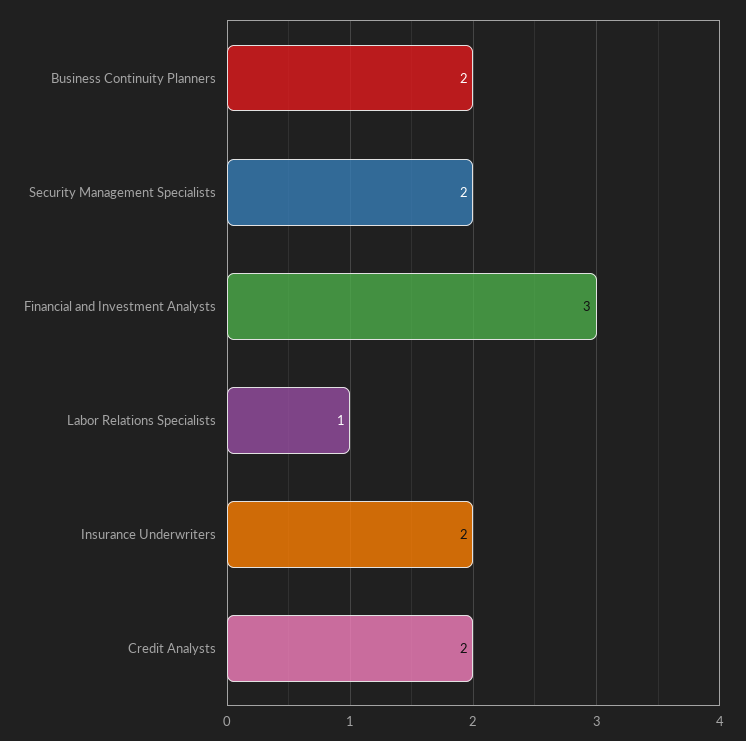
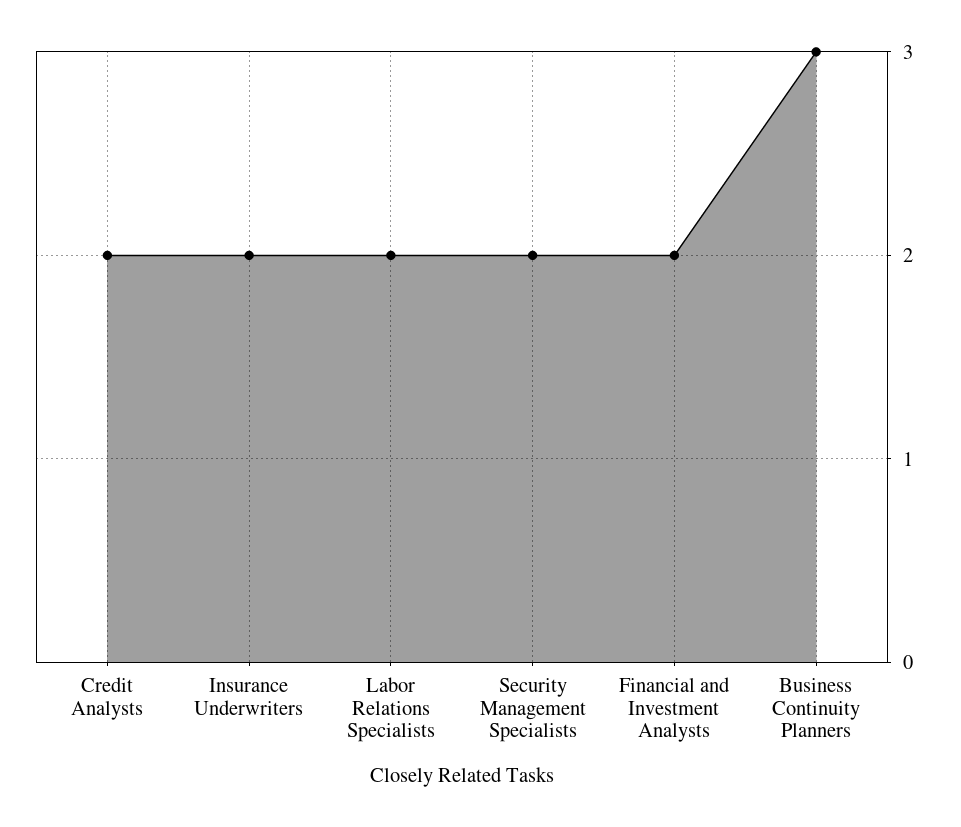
  {
-   "Business Continuity Planners": 2,
+   "Business Continuity Planners": 3,
    "Security Management Specialists": 2,
-   "Financial and Investment Analysts": 3,
+   "Financial and Investment Analysts": 2,
-   "Labor Relations Specialists": 1,
+   "Labor Relations Specialists": 2,
    "Insurance Underwriters": 2,
    "Credit Analysts": 2
  }

